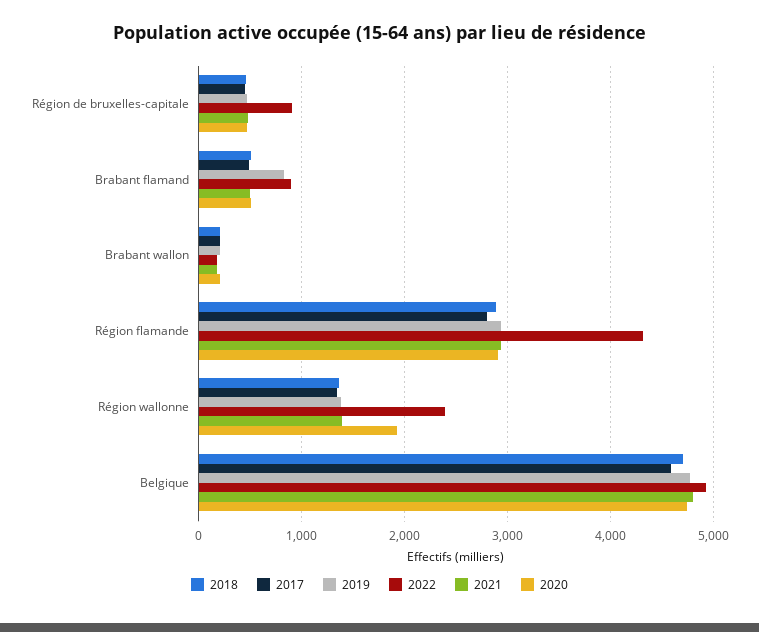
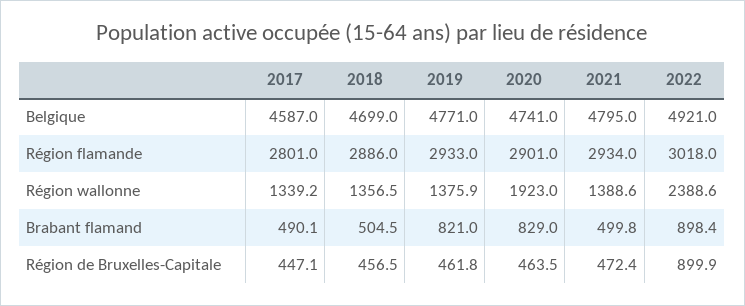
  {
    "2018": {
      "Région de bruxelles-capitale": 456.5,
      "Brabant flamand": 504.5,
-     "Brabant wallon": 200,
      "Région flamande": 2886,
      "Région wallonne": 1356.5,
      "Belgique": 4699
    },
    "2017": {
      "Région de bruxelles-capitale": 447.1,
      "Brabant flamand": 490.1,
-     "Brabant wallon": 200,
      "Région flamande": 2801,
      "Région wallonne": 1339.2,
      "Belgique": 4587
    },
    "2019": {
      "Région de bruxelles-capitale": 461.8,
      "Brabant flamand": 821,
-     "Brabant wallon": 200,
      "Région flamande": 2933,
      "Région wallonne": 1375.9,
      "Belgique": 4771
    },
    "2022": {
      "Région de bruxelles-capitale": 899.9,
      "Brabant flamand": 898.4,
-     "Brabant wallon": 200,
-     "Région flamande": 4300,
+     "Région flamande": 3018,
      "Région wallonne": 2388.6,
      "Belgique": 4921
    },
    "2021": {
      "Région de bruxelles-capitale": 472.4,
      "Brabant flamand": 499.8,
-     "Brabant wallon": 200,
      "Région flamande": 2934,
      "Région wallonne": 1388.6,
      "Belgique": 4795
    },
    "2020": {
      "Région de bruxelles-capitale": 463.5,
-     "Brabant flamand": 500,
+     "Brabant flamand": 829,
-     "Brabant wallon": 200,
      "Région flamande": 2901,
      "Région wallonne": 1923,
      "Belgique": 4741
    }
  }

